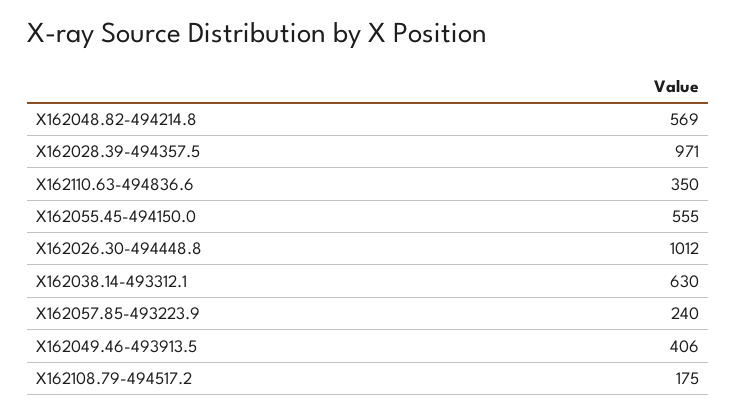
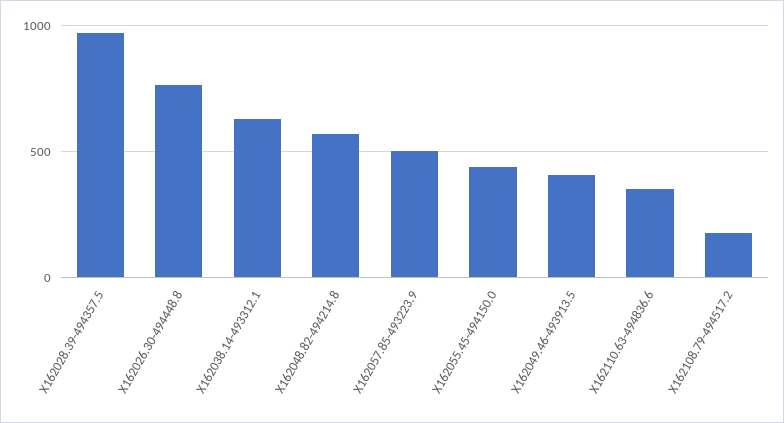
  {
    "X162048.82-494214.8": 569,
    "X162028.39-494357.5": 971,
    "X162110.63-494836.6": 350,
-   "X162055.45-494150.0": 555,
+   "X162055.45-494150.0": 450,
-   "X162026.30-494448.8": 1012,
+   "X162026.30-494448.8": 750,
    "X162038.14-493312.1": 630,
-   "X162057.85-493223.9": 240,
+   "X162057.85-493223.9": 500,
    "X162049.46-493913.5": 406,
    "X162108.79-494517.2": 175
  }

